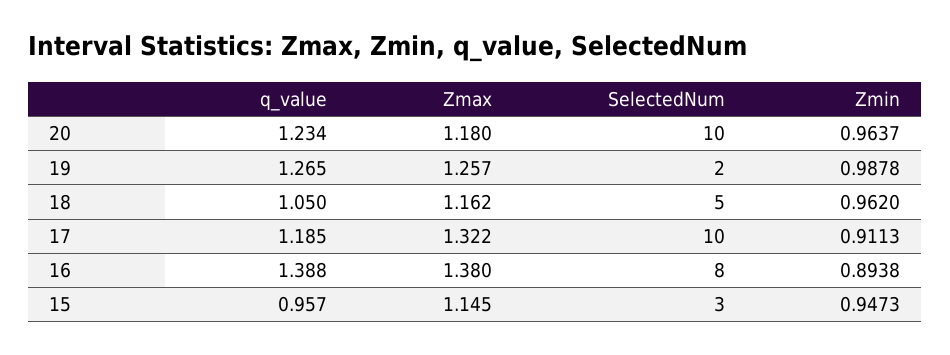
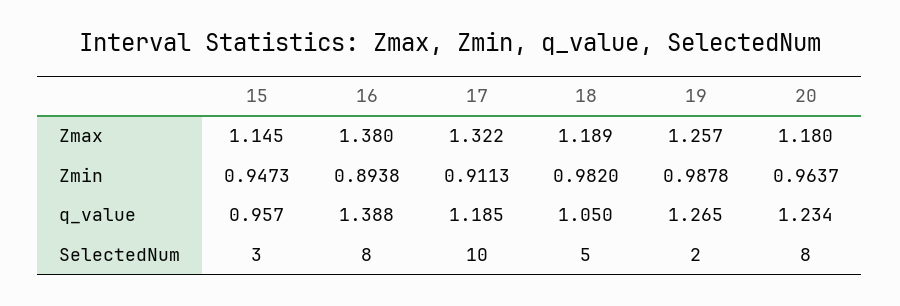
  {
    "q_value": {
      "20": 1.234,
      "19": 1.265,
      "18": 1.05,
      "17": 1.185,
      "16": 1.388,
      "15": 0.957
    },
    "Zmax": {
      "20": 1.18,
      "19": 1.257,
-     "18": 1.162,
+     "18": 1.189,
      "17": 1.322,
      "16": 1.38,
      "15": 1.145
    },
    "SelectedNum": {
-     "20": 10,
+     "20": 8,
      "19": 2,
      "18": 5,
      "17": 10,
      "16": 8,
      "15": 3
    },
    "Zmin": {
      "20": 0.9637,
      "19": 0.9878,
-     "18": 0.962,
+     "18": 0.982,
      "17": 0.9113,
      "16": 0.8938,
      "15": 0.9473
    }
  }

